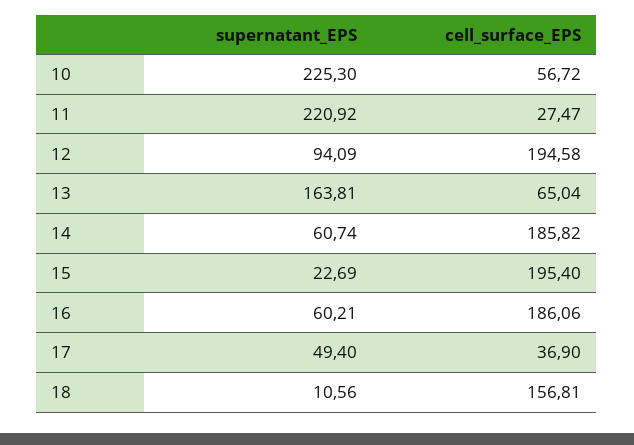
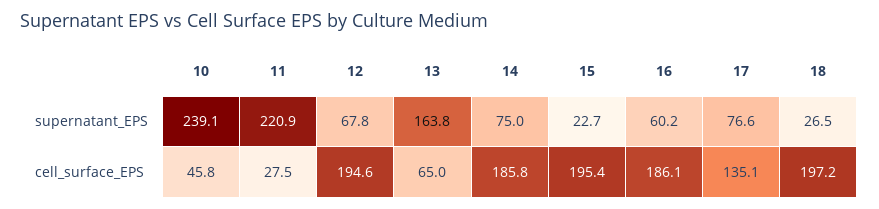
  {
    "supernatant_EPS": {
-     "10": 225.3,
+     "10": 239.1,
      "11": 220.92,
-     "12": 94.09,
+     "12": 67.8,
      "13": 163.81,
-     "14": 60.74,
+     "14": 75,
      "15": 22.69,
      "16": 60.21,
-     "17": 49.4,
+     "17": 76.6,
-     "18": 10.56
+     "18": 26.5
    },
    "cell_surface_EPS": {
-     "10": 56.72,
+     "10": 45.8,
      "11": 27.47,
      "12": 194.58,
      "13": 65.04,
      "14": 185.82,
      "15": 195.4,
      "16": 186.06,
-     "17": 36.9,
+     "17": 135.1,
-     "18": 156.81
+     "18": 197.2
    }
  }

